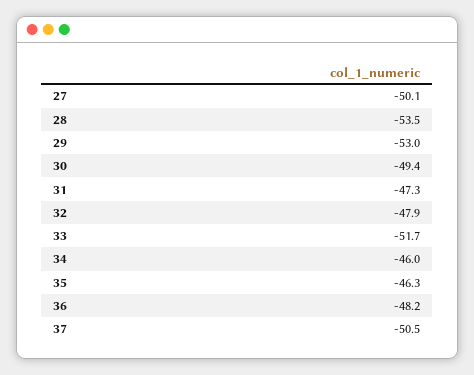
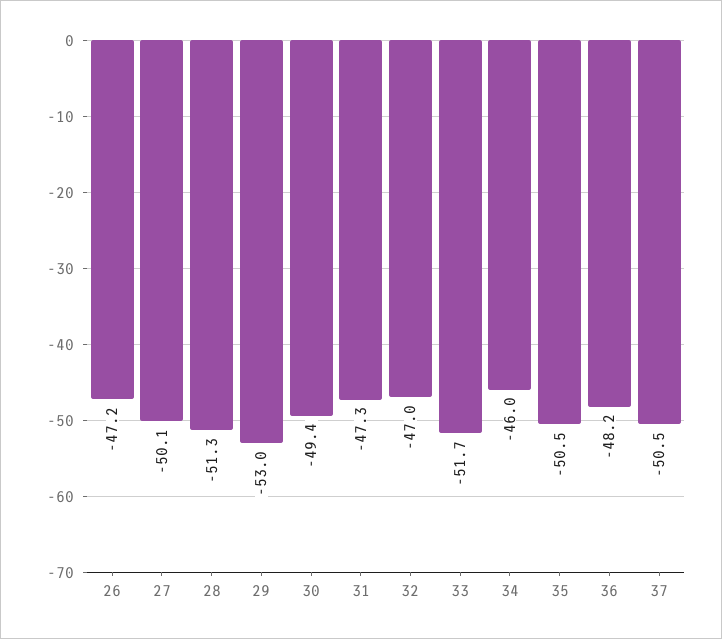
  {
    "27": -50.1,
-   "28": -53.5,
+   "28": -51.3,
    "29": -53,
    "30": -49.4,
    "31": -47.3,
-   "32": -47.9,
+   "32": -47,
    "33": -51.7,
    "34": -46,
-   "35": -46.3,
+   "35": -50.5,
    "36": -48.2,
-   "37": -50.5
+   "37": -50.5,
+   "26": -47.2
  }

